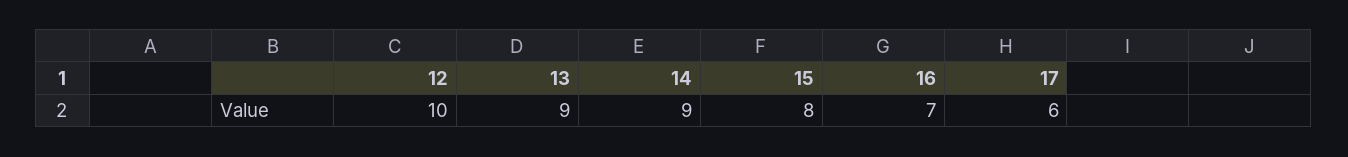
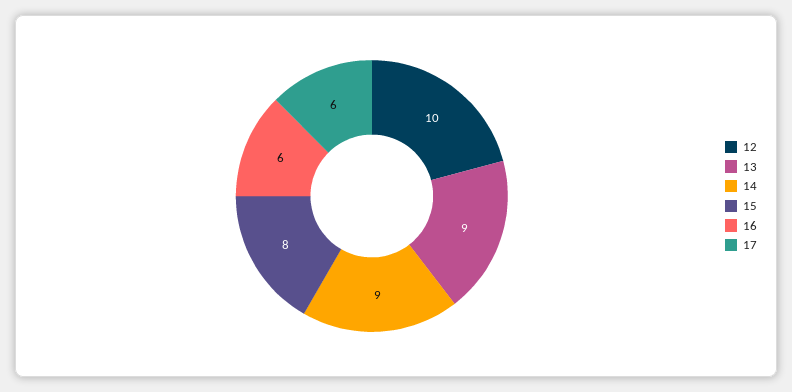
  {
    "12": 10,
    "13": 9,
    "14": 9,
    "15": 8,
-   "16": 7,
+   "16": 6,
    "17": 6
  }

